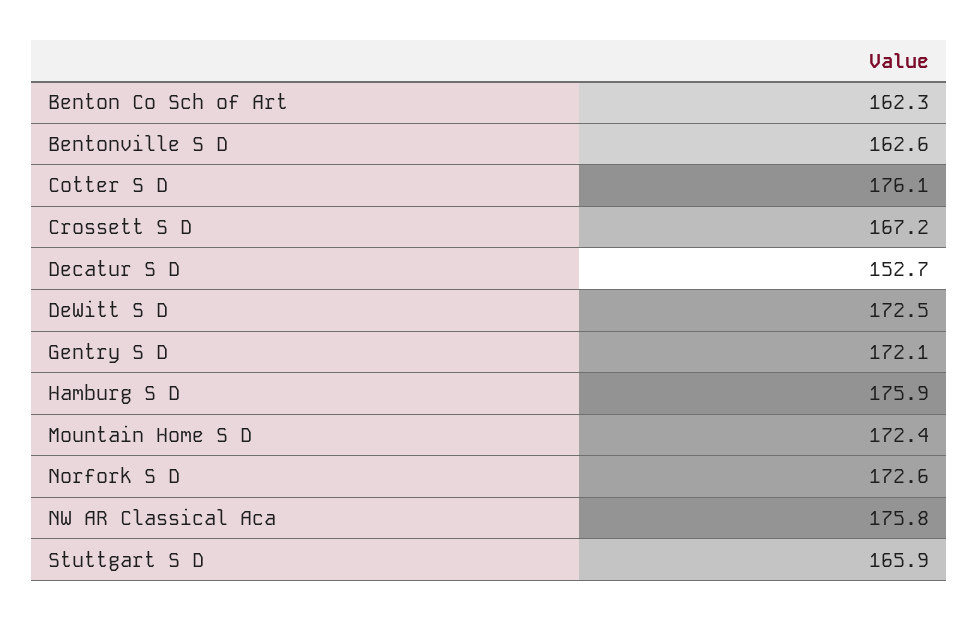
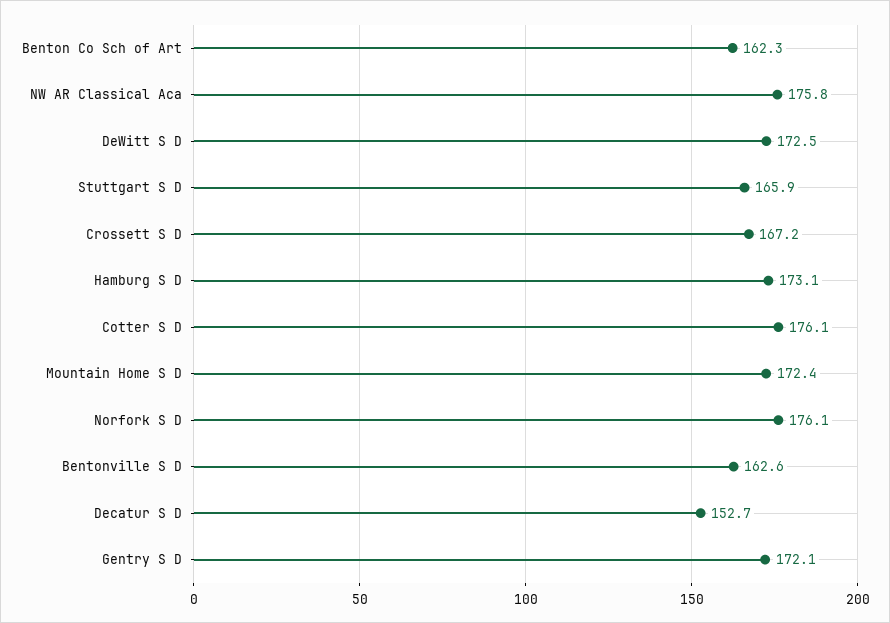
  {
    "Benton Co Sch of Art": 162.3,
    "Bentonville S D": 162.6,
    "Cotter S D": 176.1,
    "Crossett S D": 167.2,
    "Decatur S D": 152.7,
    "DeWitt S D": 172.5,
    "Gentry S D": 172.1,
-   "Hamburg S D": 175.9,
+   "Hamburg S D": 173.1,
    "Mountain Home S D": 172.4,
-   "Norfork S D": 172.6,
+   "Norfork S D": 176.1,
    "NW AR Classical Aca": 175.8,
    "Stuttgart S D": 165.9
  }

